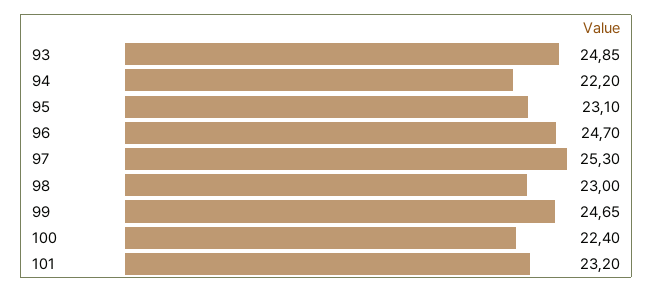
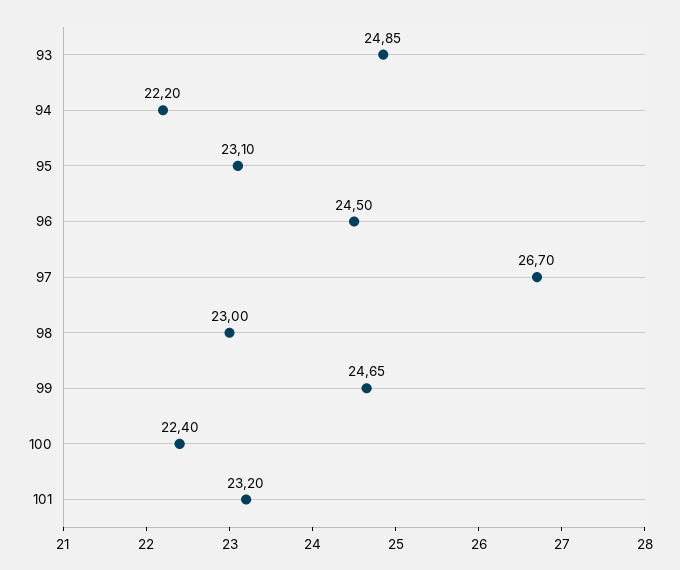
  {
    "93": 24.85,
    "94": 22.2,
    "95": 23.1,
-   "96": 24.7,
+   "96": 24.5,
-   "97": 25.3,
+   "97": 26.7,
    "98": 23,
    "99": 24.65,
    "100": 22.4,
    "101": 23.2
  }

